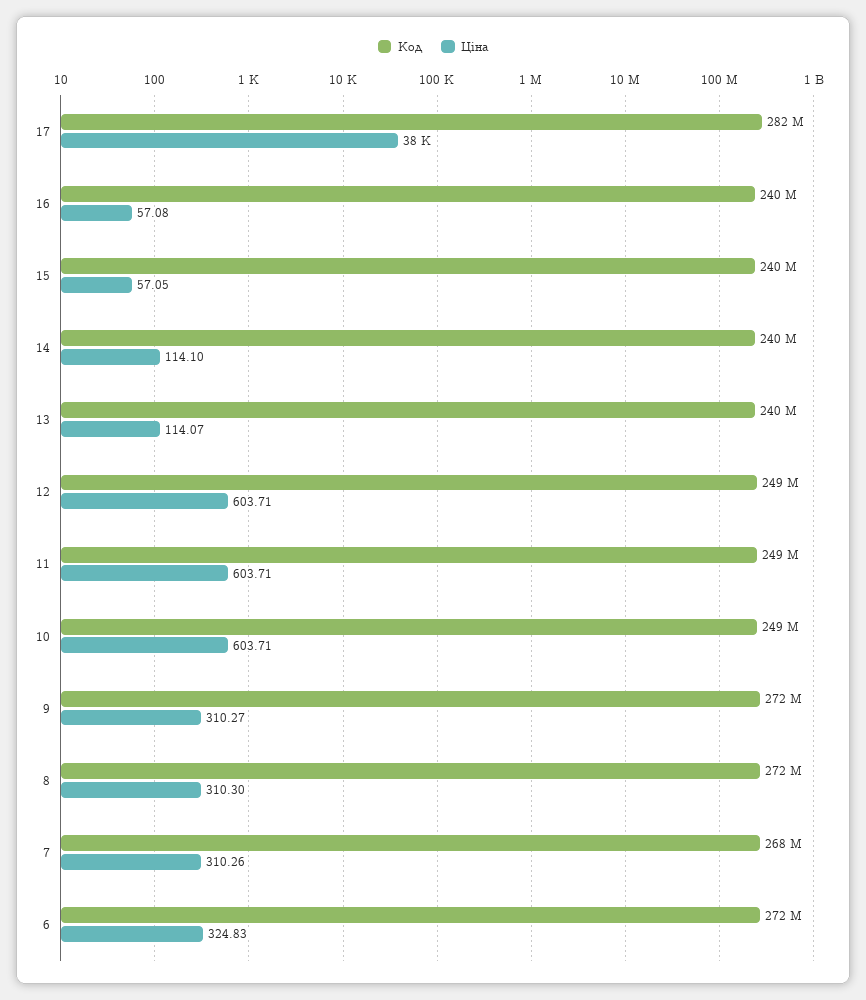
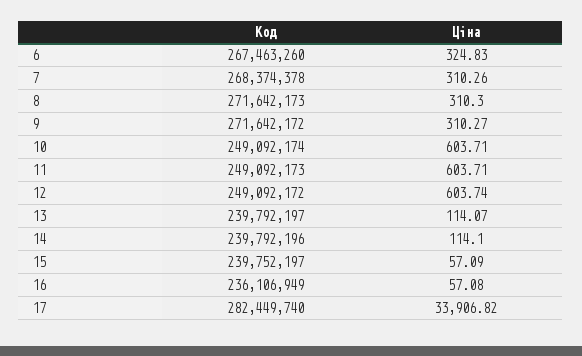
  {
    "Код": {
      "17": 282449740,
-     "16": 240000000,
+     "16": 236106949,
      "15": 239752197,
      "14": 239792196,
      "13": 239792197,
      "12": 249092172,
      "11": 249092173,
      "10": 249092174,
      "9": 271642172,
      "8": 271642173,
      "7": 268374378,
-     "6": 272000000
+     "6": 267463260
    },
    "Ціна": {
-     "17": 38000,
+     "17": 33906.82,
      "16": 57.08,
-     "15": 57.05,
+     "15": 57.09,
      "14": 114.1,
      "13": 114.07,
-     "12": 603.71,
+     "12": 603.74,
      "11": 603.71,
      "10": 603.71,
      "9": 310.27,
      "8": 310.3,
      "7": 310.26,
      "6": 324.83
    }
  }

